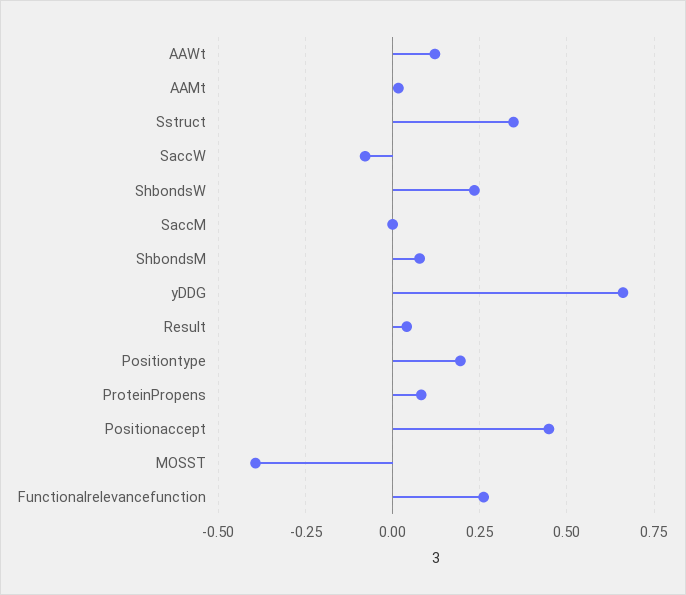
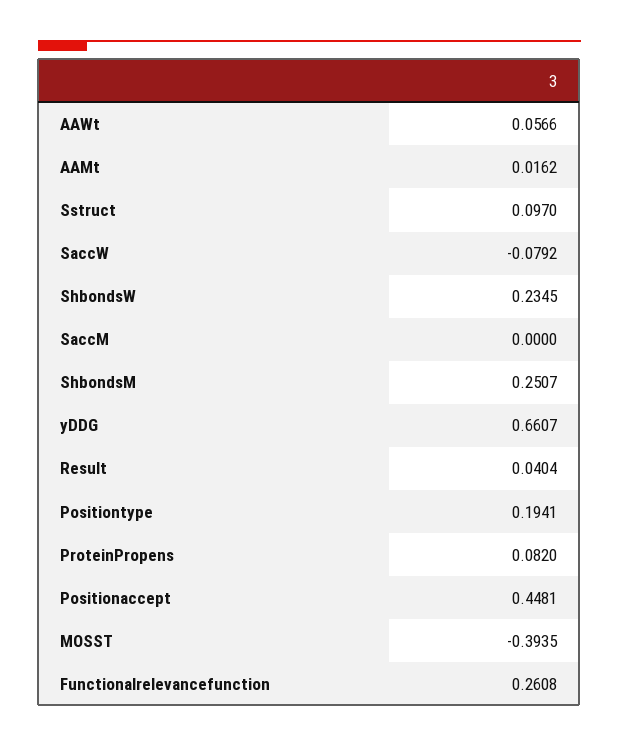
  {
-   "AAWt": 0.125,
+   "AAWt": 0.0566,
    "AAMt": 0.0162,
-   "Sstruct": 0.35,
+   "Sstruct": 0.097,
    "SaccW": -0.0792,
    "ShbondsW": 0.2345,
    "SaccM": 0,
-   "ShbondsM": 0.075,
+   "ShbondsM": 0.2507,
    "yDDG": 0.6607,
    "Result": 0.0404,
    "Positiontype": 0.1941,
    "ProteinPropens": 0.082,
    "Positionaccept": 0.4481,
    "MOSST": -0.3935,
    "Functionalrelevancefunction": 0.2608
  }

